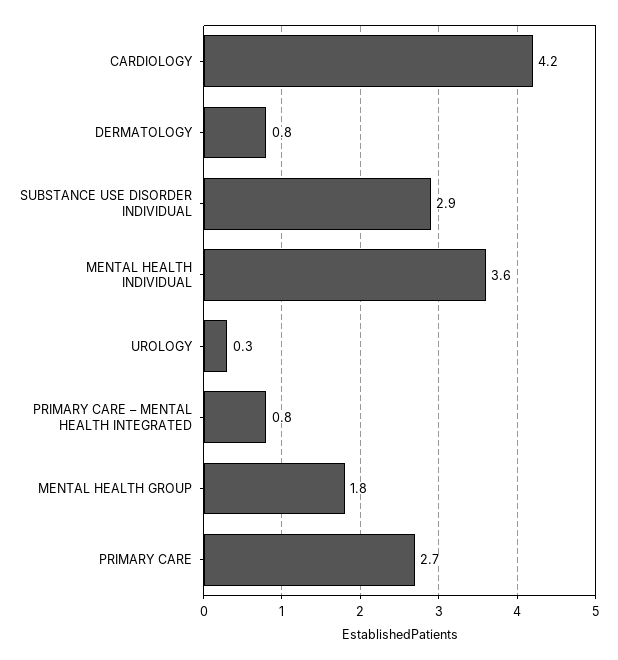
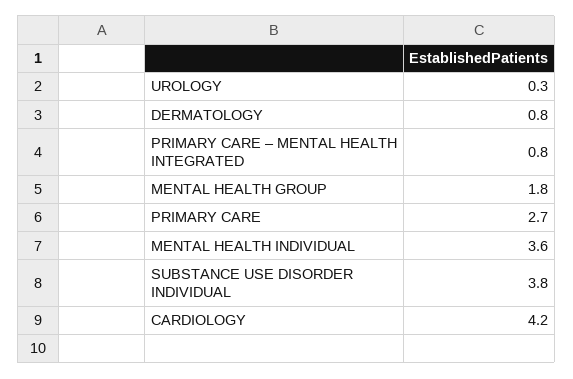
  {
    "CARDIOLOGY": 4.2,
    "DERMATOLOGY": 0.8,
-   "SUBSTANCE USE DISORDER INDIVIDUAL": 2.9,
+   "SUBSTANCE USE DISORDER INDIVIDUAL": 3.8,
    "MENTAL HEALTH INDIVIDUAL": 3.6,
    "UROLOGY": 0.3,
    "PRIMARY CARE – MENTAL HEALTH INTEGRATED": 0.8,
    "MENTAL HEALTH GROUP": 1.8,
    "PRIMARY CARE": 2.7
  }

